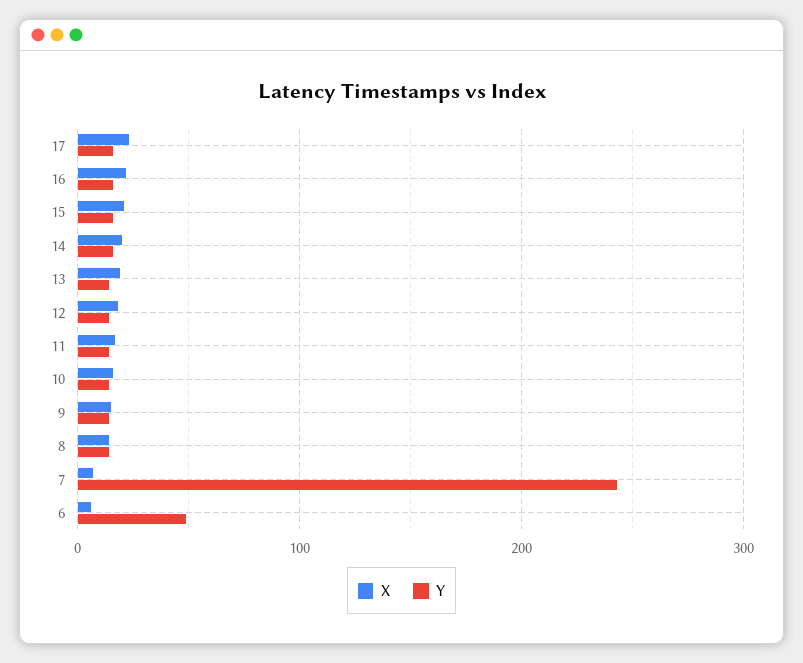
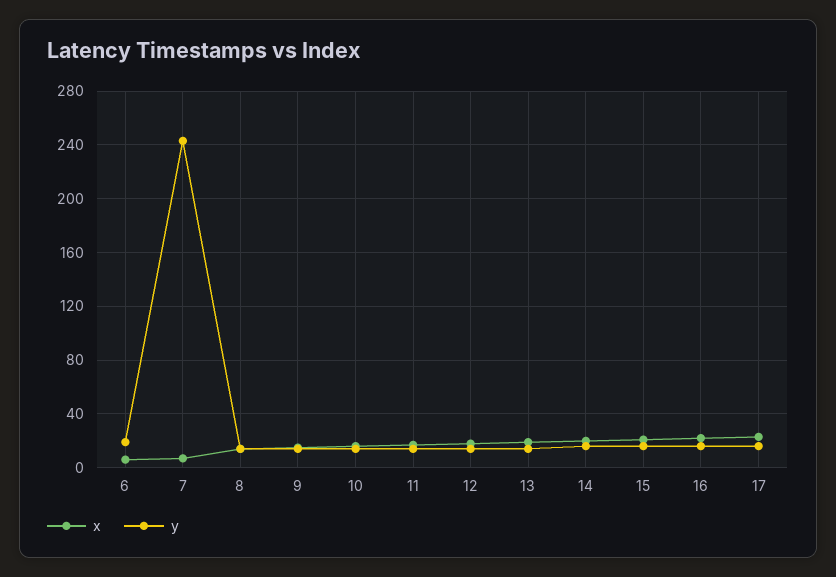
  {
    "X": {
      "17": 25,
      "16": 20,
      "15": 20,
      "14": 20,
      "13": 20,
      "12": 20,
      "11": 15,
      "10": 15,
      "9": 15,
      "8": 15,
      "7": 5,
      "6": 5
    },
    "Y": {
      "17": 15,
      "16": 15,
      "15": 15,
      "14": 15,
      "13": 15,
      "12": 15,
      "11": 15,
      "10": 15,
      "9": 15,
      "8": 15,
      "7": 245,
-     "6": 50
+     "6": 20
    }
  }

